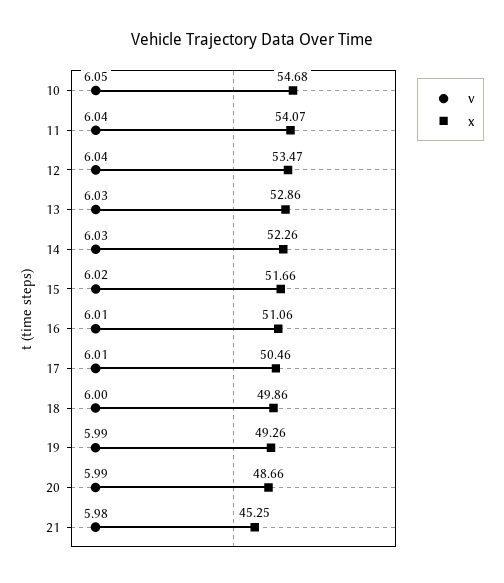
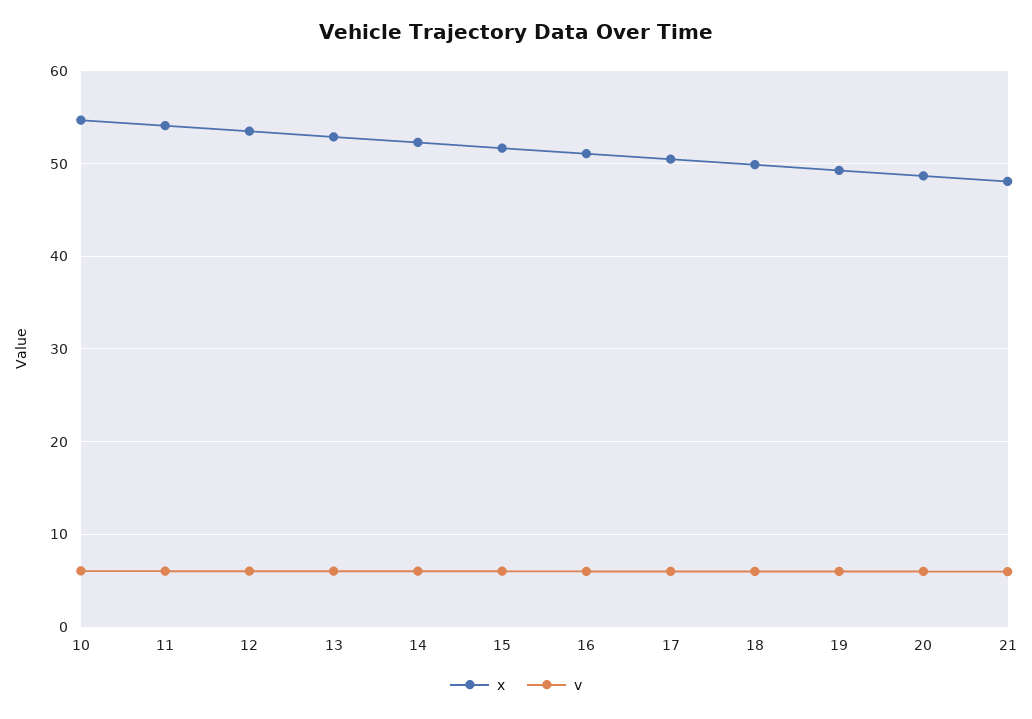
  {
    "v": {
      "10": 6.05,
      "11": 6.04,
      "12": 6.04,
      "13": 6.03,
      "14": 6.03,
      "15": 6.02,
      "16": 6.01,
      "17": 6.01,
      "18": 6,
      "19": 5.99,
      "20": 5.99,
      "21": 5.98
    },
    "x": {
      "10": 54.68,
      "11": 54.07,
      "12": 53.47,
      "13": 52.86,
      "14": 52.26,
      "15": 51.66,
      "16": 51.06,
      "17": 50.46,
      "18": 49.86,
      "19": 49.26,
      "20": 48.66,
-     "21": 45.25
+     "21": 48
    }
  }

